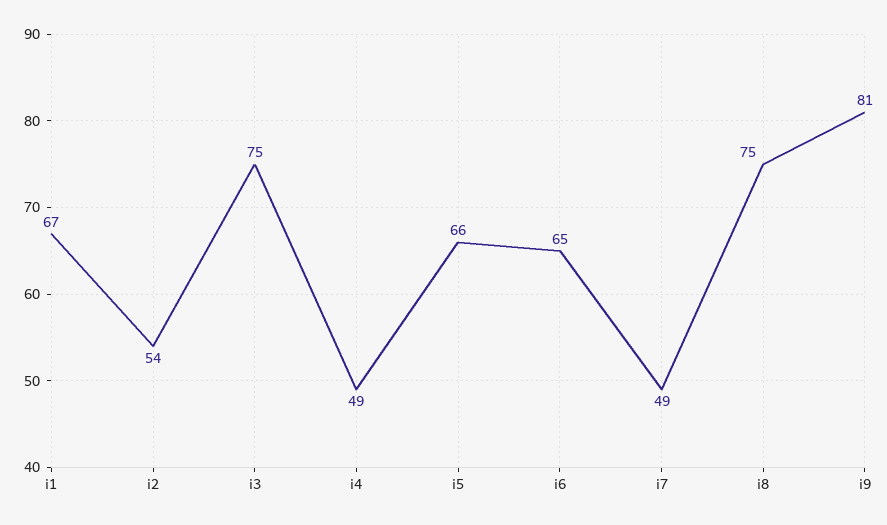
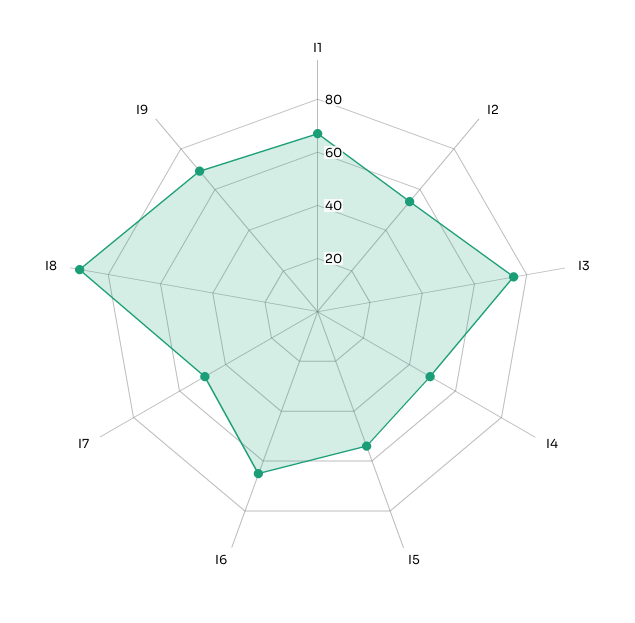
  {
    "i1": 67,
    "i2": 54,
    "i3": 75,
    "i4": 49,
-   "i5": 66,
+   "i5": 55,
    "i6": 65,
    "i7": 49,
-   "i8": 75,
+   "i8": 90,
-   "i9": 81
+   "i9": 70
  }

